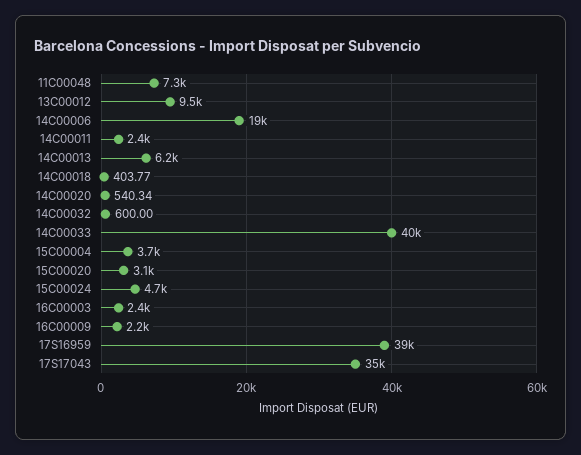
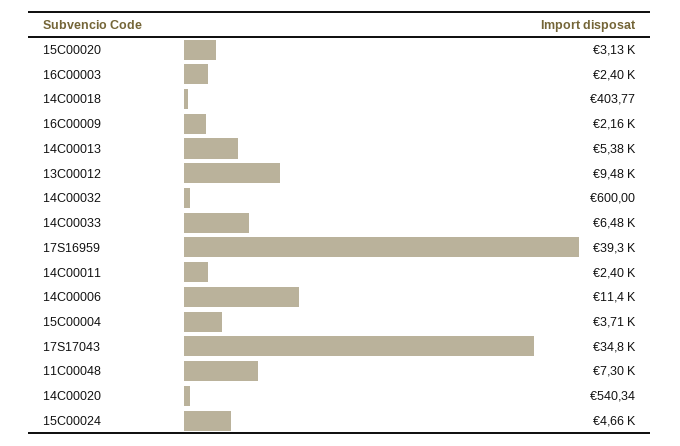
  {
    "11C00048": 7300,
    "13C00012": 9480,
-   "14C00006": 19000,
+   "14C00006": 11400,
    "14C00011": 2400,
-   "14C00013": 6200,
+   "14C00013": 5380,
    "14C00018": 403.77,
    "14C00020": 540.34,
    "14C00032": 600,
-   "14C00033": 40000,
+   "14C00033": 6480,
    "15C00004": 3710,
    "15C00020": 3130,
    "15C00024": 4660,
    "16C00003": 2400,
    "16C00009": 2160,
    "17S16959": 39300,
    "17S17043": 34800
  }

